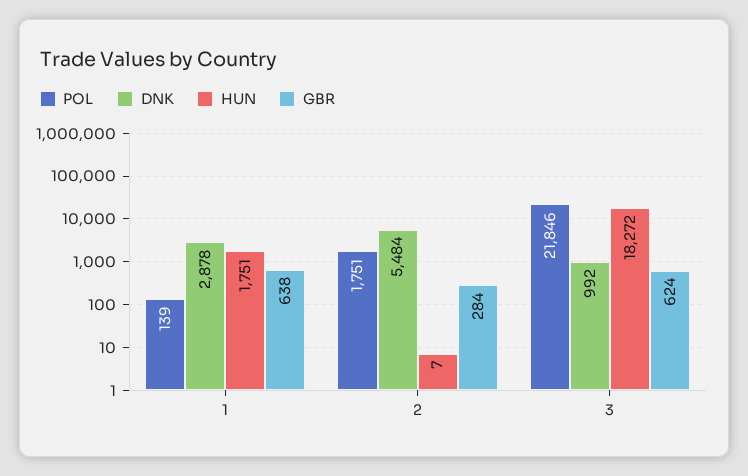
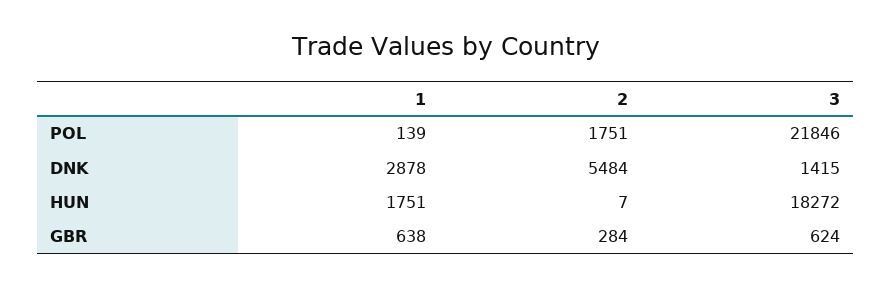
  {
    "POL": {
      "1": 139,
      "2": 1751,
      "3": 21846
    },
    "DNK": {
      "1": 2878,
      "2": 5484,
-     "3": 992
+     "3": 1415
    },
    "HUN": {
      "1": 1751,
      "2": 7,
      "3": 18272
    },
    "GBR": {
      "1": 638,
      "2": 284,
      "3": 624
    }
  }

